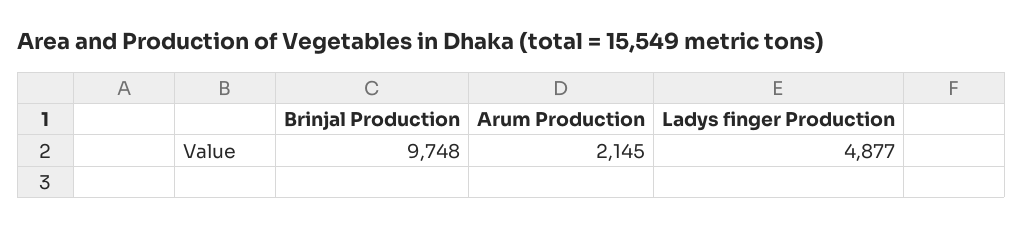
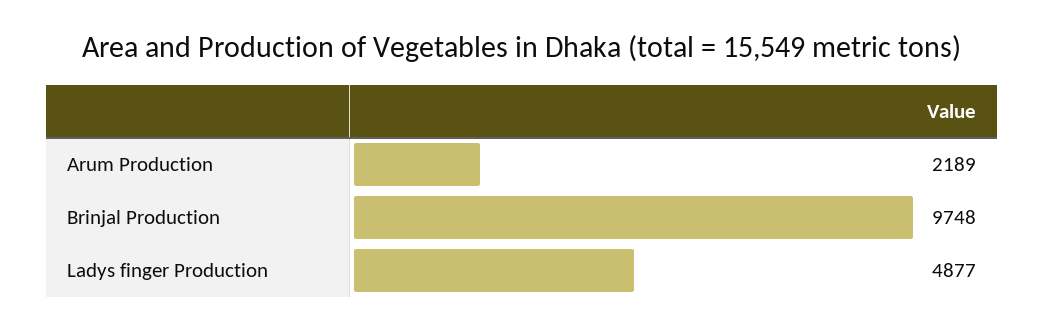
  {
    "Brinjal Production": 9748,
-   "Arum Production": 2145,
+   "Arum Production": 2189,
    "Ladys finger Production": 4877
  }

